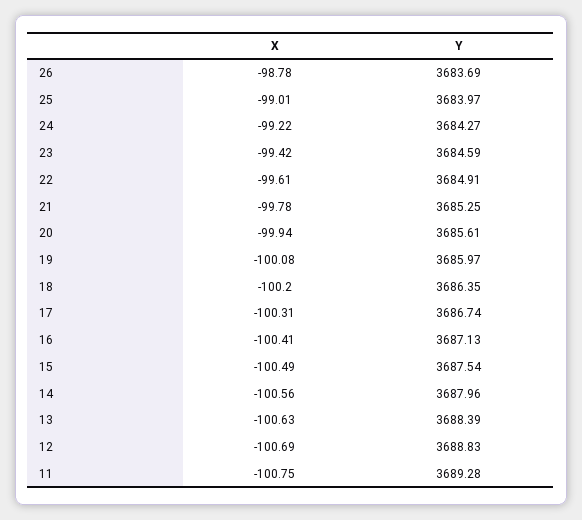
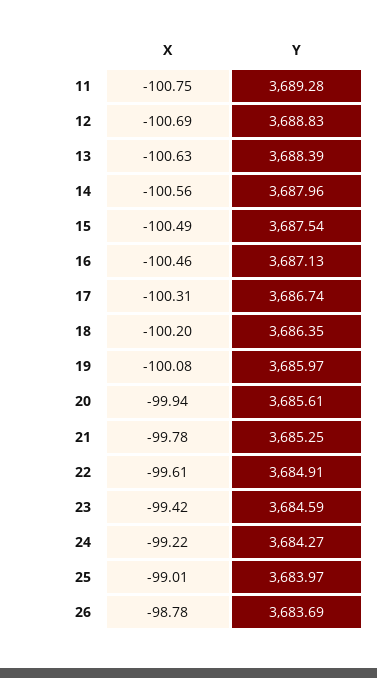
  {
    "X": {
      "26": -98.78,
      "25": -99.01,
      "24": -99.22,
      "23": -99.42,
      "22": -99.61,
      "21": -99.78,
      "20": -99.94,
      "19": -100.08,
      "18": -100.2,
      "17": -100.31,
-     "16": -100.41,
+     "16": -100.46,
      "15": -100.49,
      "14": -100.56,
      "13": -100.63,
      "12": -100.69,
      "11": -100.75
    },
    "Y": {
      "26": 3683.69,
      "25": 3683.97,
      "24": 3684.27,
      "23": 3684.59,
      "22": 3684.91,
      "21": 3685.25,
      "20": 3685.61,
      "19": 3685.97,
      "18": 3686.35,
      "17": 3686.74,
      "16": 3687.13,
      "15": 3687.54,
      "14": 3687.96,
      "13": 3688.39,
      "12": 3688.83,
      "11": 3689.28
    }
  }

